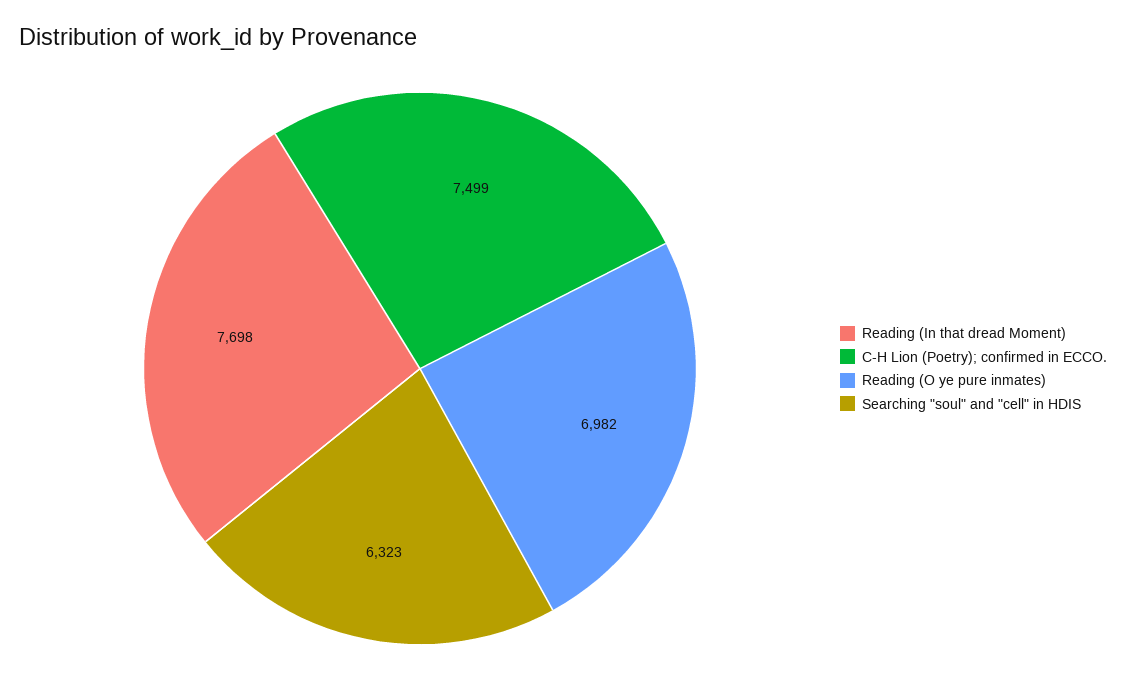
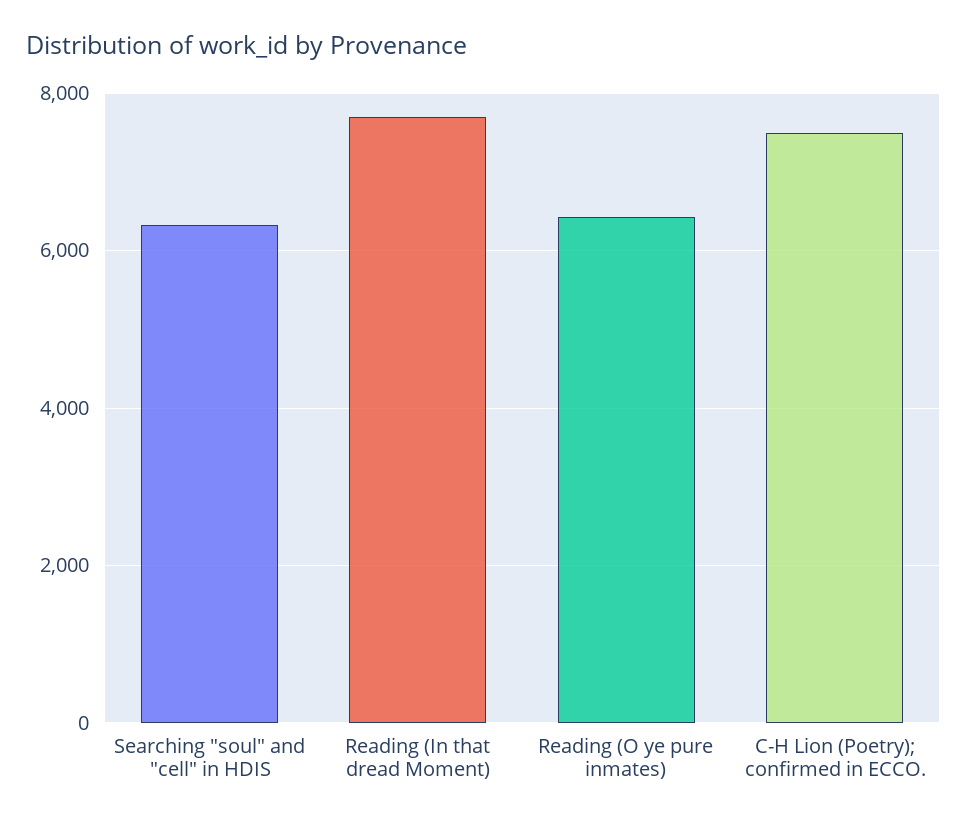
  {
    "Reading (In that dread Moment)": 7698,
    "C-H Lion (Poetry); confirmed in ECCO.": 7499,
-   "Reading (O ye pure inmates)": 6982,
+   "Reading (O ye pure inmates)": 6400,
    "Searching \"soul\" and \"cell\" in HDIS": 6323
  }

